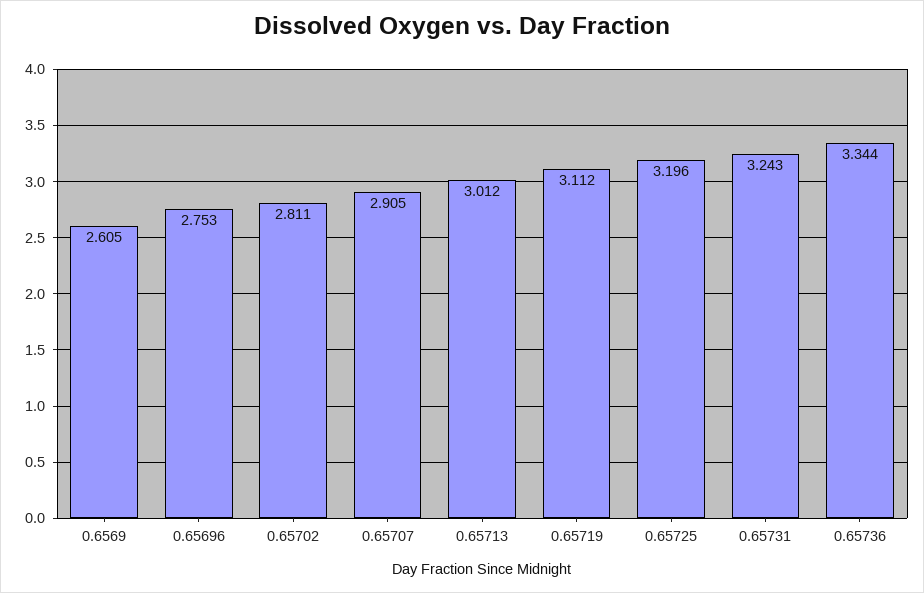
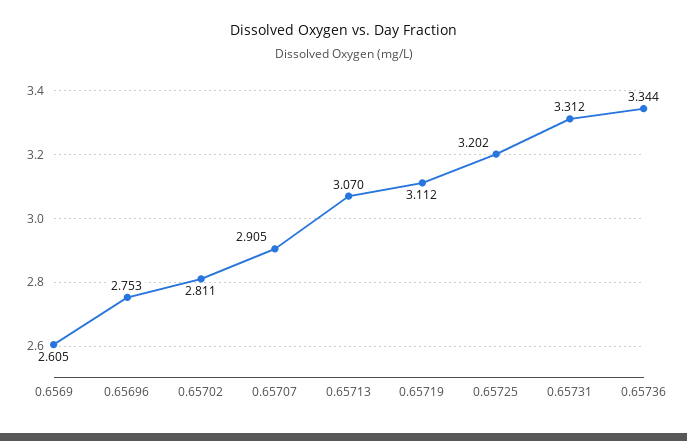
  {
    "0.6569": 2.605,
    "0.65696": 2.753,
    "0.65702": 2.811,
    "0.65707": 2.905,
-   "0.65713": 3.012,
+   "0.65713": 3.07,
    "0.65719": 3.112,
-   "0.65725": 3.196,
+   "0.65725": 3.202,
-   "0.65731": 3.243,
+   "0.65731": 3.312,
    "0.65736": 3.344
  }

